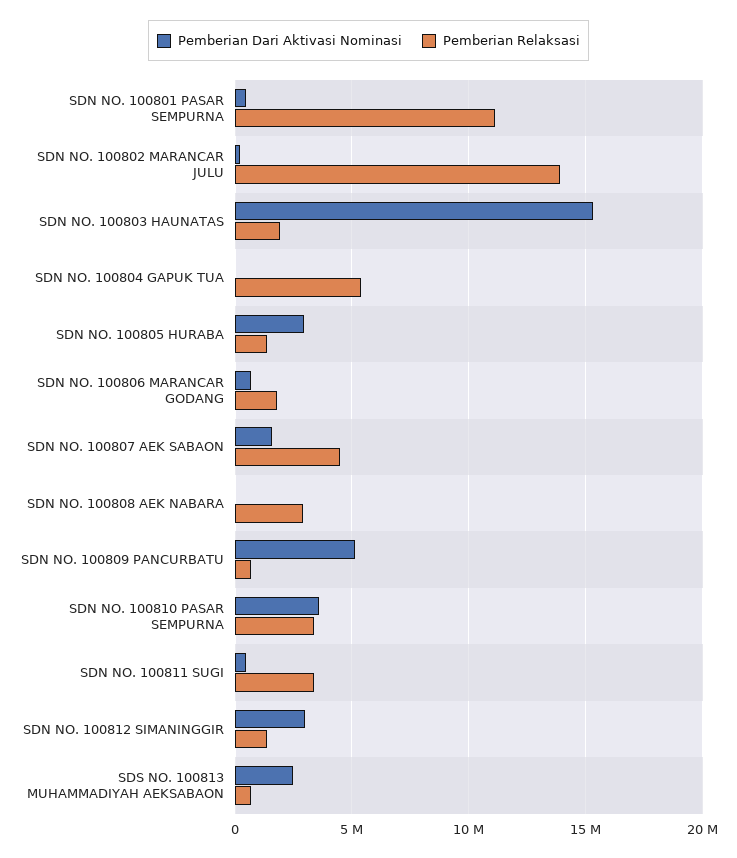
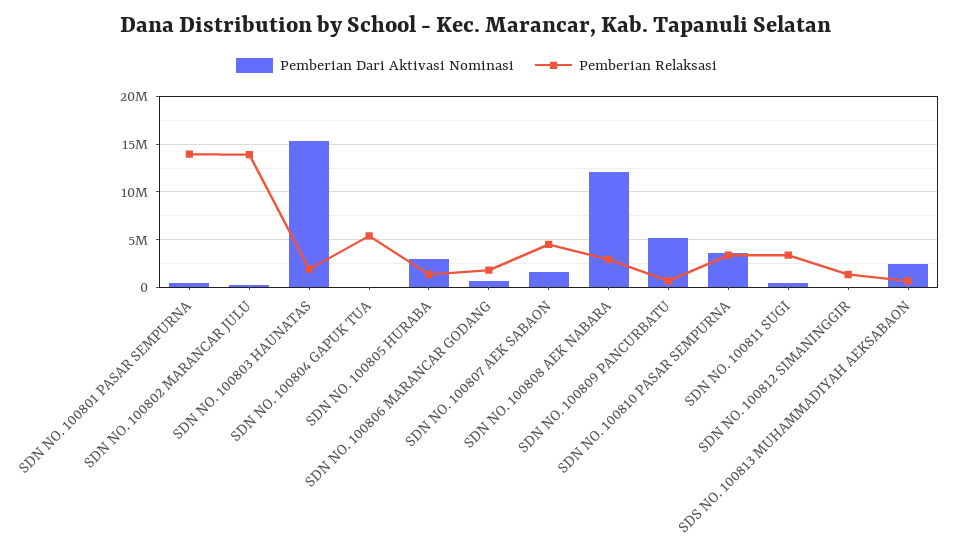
  {
    "Pemberian Dari Aktivasi Nominasi": {
      "SDN NO. 100801 PASAR SEMPURNA": 500000,
      "SDN NO. 100802 MARANCAR JULU": 0,
      "SDN NO. 100803 HAUNATAS": 15500000,
      "SDN NO. 100804 GAPUK TUA": 0,
      "SDN NO. 100805 HURABA": 3000000,
      "SDN NO. 100806 MARANCAR GODANG": 500000,
      "SDN NO. 100807 AEK SABAON": 1500000,
-     "SDN NO. 100808 AEK NABARA": 0,
+     "SDN NO. 100808 AEK NABARA": 12000000,
      "SDN NO. 100809 PANCURBATU": 5000000,
      "SDN NO. 100810 PASAR SEMPURNA": 3500000,
      "SDN NO. 100811 SUGI": 500000,
-     "SDN NO. 100812 SIMANINGGIR": 3000000,
+     "SDN NO. 100812 SIMANINGGIR": 0,
      "SDS NO. 100813 MUHAMMADIYAH AEKSABAON": 2500000
    },
    "Pemberian Relaksasi": {
-     "SDN NO. 100801 PASAR SEMPURNA": 11000000,
+     "SDN NO. 100801 PASAR SEMPURNA": 14000000,
      "SDN NO. 100802 MARANCAR JULU": 14000000,
      "SDN NO. 100803 HAUNATAS": 2000000,
      "SDN NO. 100804 GAPUK TUA": 5500000,
      "SDN NO. 100805 HURABA": 1500000,
      "SDN NO. 100806 MARANCAR GODANG": 2000000,
      "SDN NO. 100807 AEK SABAON": 4500000,
      "SDN NO. 100808 AEK NABARA": 3000000,
      "SDN NO. 100809 PANCURBATU": 500000,
      "SDN NO. 100810 PASAR SEMPURNA": 3500000,
      "SDN NO. 100811 SUGI": 3500000,
      "SDN NO. 100812 SIMANINGGIR": 1500000,
      "SDS NO. 100813 MUHAMMADIYAH AEKSABAON": 500000
    }
  }

